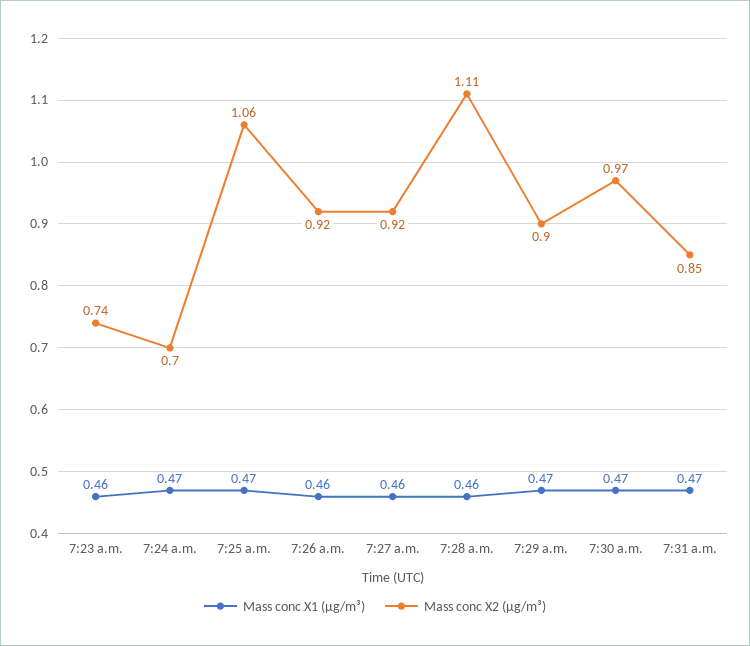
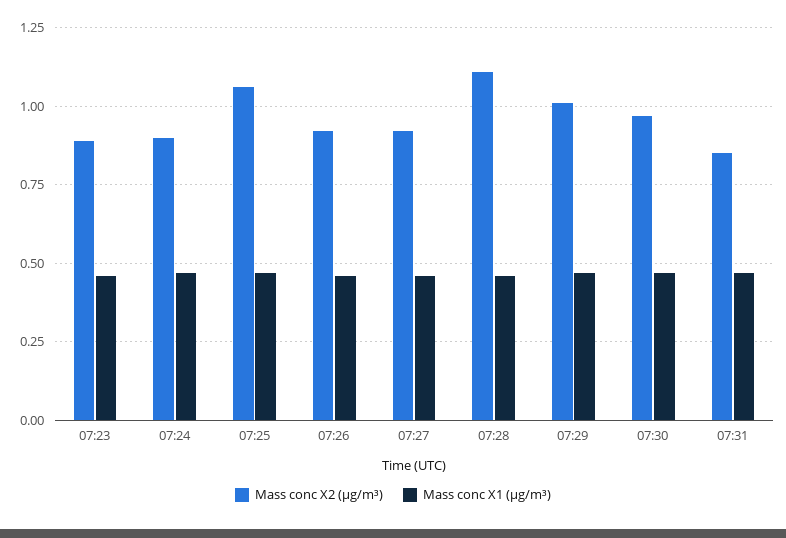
  {
    "Mass conc X1 (μg/m³)": {
      "7:23 a.m.": 0.46,
      "7:24 a.m.": 0.47,
      "7:25 a.m.": 0.47,
      "7:26 a.m.": 0.46,
      "7:27 a.m.": 0.46,
      "7:28 a.m.": 0.46,
      "7:29 a.m.": 0.47,
      "7:30 a.m.": 0.47,
      "7:31 a.m.": 0.47
    },
    "Mass conc X2 (μg/m³)": {
-     "7:23 a.m.": 0.74,
+     "7:23 a.m.": 0.9,
-     "7:24 a.m.": 0.7,
+     "7:24 a.m.": 0.9,
      "7:25 a.m.": 1.06,
      "7:26 a.m.": 0.92,
      "7:27 a.m.": 0.92,
      "7:28 a.m.": 1.11,
-     "7:29 a.m.": 0.9,
+     "7:29 a.m.": 1,
      "7:30 a.m.": 0.97,
      "7:31 a.m.": 0.85
    }
  }

